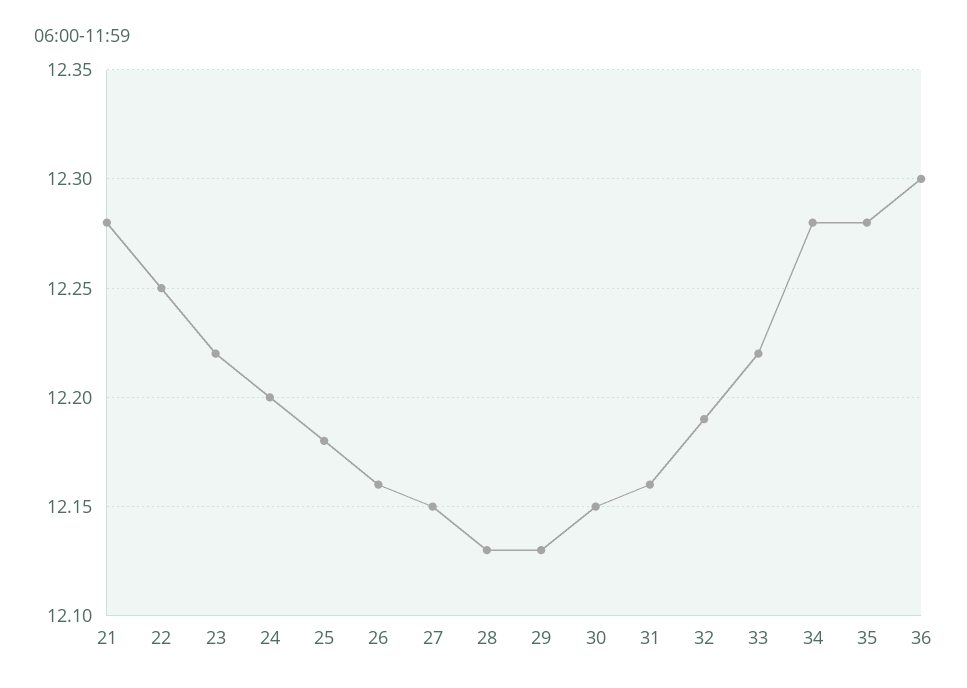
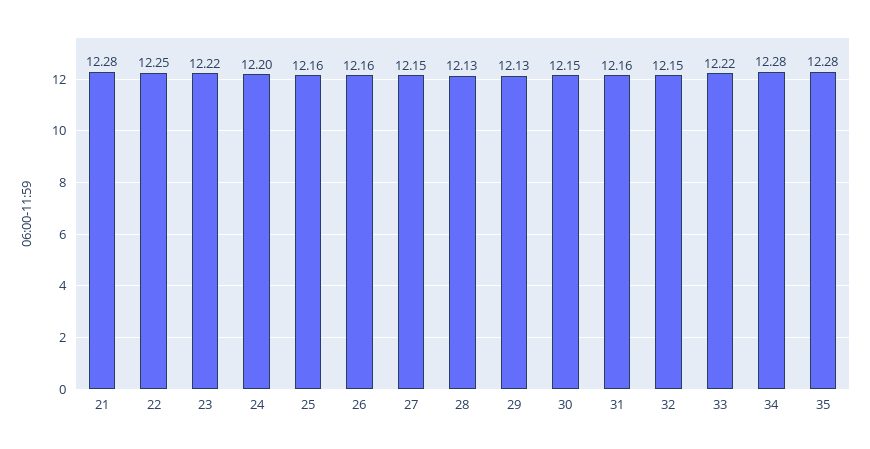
  {
    "21": 12.28,
    "22": 12.25,
    "23": 12.22,
    "24": 12.2,
-   "25": 12.18,
+   "25": 12.16,
    "26": 12.16,
    "27": 12.15,
    "28": 12.13,
    "29": 12.13,
    "30": 12.15,
    "31": 12.16,
-   "32": 12.19,
+   "32": 12.15,
    "33": 12.22,
    "34": 12.28,
-   "35": 12.28,
+   "35": 12.28
-   "36": 12.3
  }

